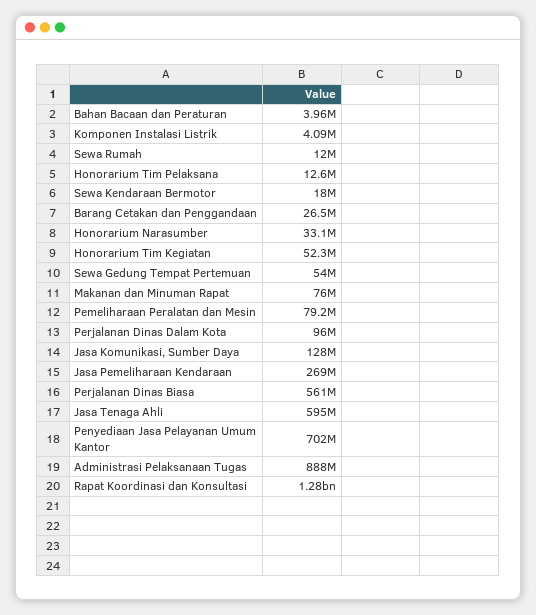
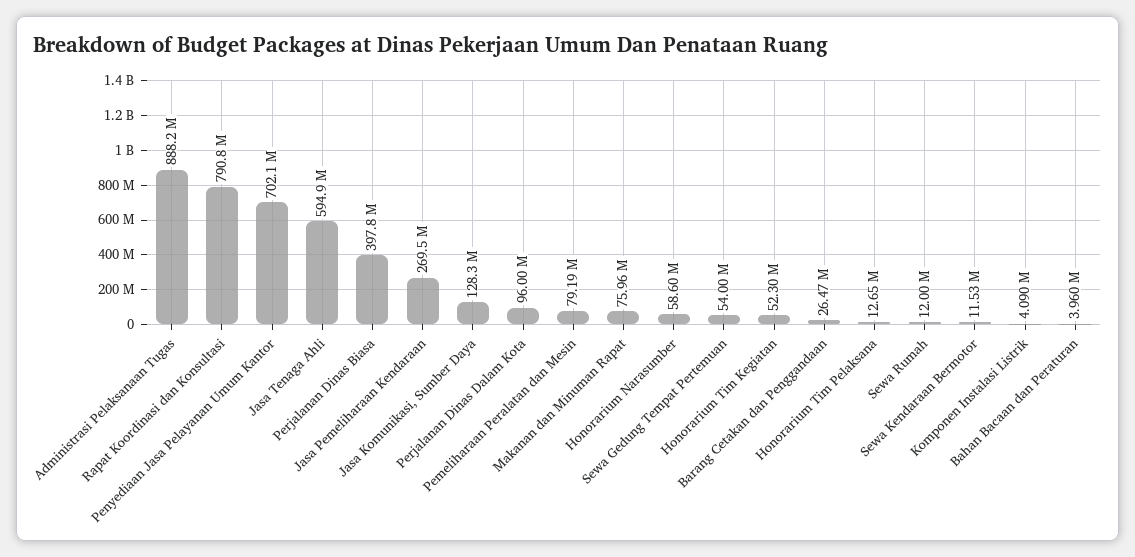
  {
    "Bahan Bacaan dan Peraturan": 3960000,
    "Komponen Instalasi Listrik": 4090000,
    "Sewa Rumah": 12000000,
    "Honorarium Tim Pelaksana": 12650000,
-   "Sewa Kendaraan Bermotor": 18000000,
+   "Sewa Kendaraan Bermotor": 11530000,
    "Barang Cetakan dan Penggandaan": 26470000,
-   "Honorarium Narasumber": 33100000,
+   "Honorarium Narasumber": 58600000,
    "Honorarium Tim Kegiatan": 52300000,
    "Sewa Gedung Tempat Pertemuan": 54000000,
    "Makanan dan Minuman Rapat": 75960000,
    "Pemeliharaan Peralatan dan Mesin": 79190000,
    "Perjalanan Dinas Dalam Kota": 96000000,
    "Jasa Komunikasi, Sumber Daya": 128300000,
    "Jasa Pemeliharaan Kendaraan": 269500000,
-   "Perjalanan Dinas Biasa": 561000000,
+   "Perjalanan Dinas Biasa": 397800000,
    "Jasa Tenaga Ahli": 594900000,
    "Penyediaan Jasa Pelayanan Umum Kantor": 702100000,
    "Administrasi Pelaksanaan Tugas": 888200000,
-   "Rapat Koordinasi dan Konsultasi": 1280000000
+   "Rapat Koordinasi dan Konsultasi": 790800000
  }

